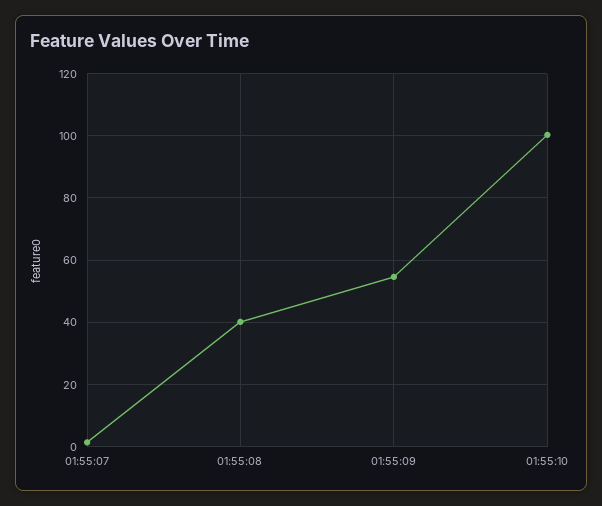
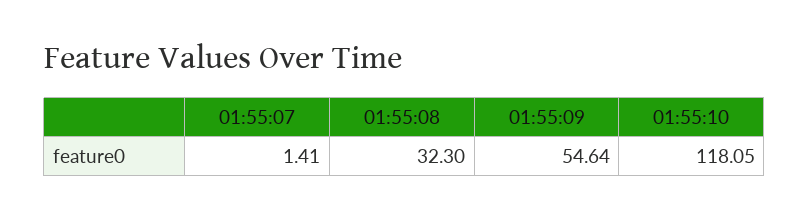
  {
    "01:55:07": 1.41,
-   "01:55:08": 40,
+   "01:55:08": 32.3,
    "01:55:09": 54.64,
-   "01:55:10": 100
+   "01:55:10": 118.05
  }

